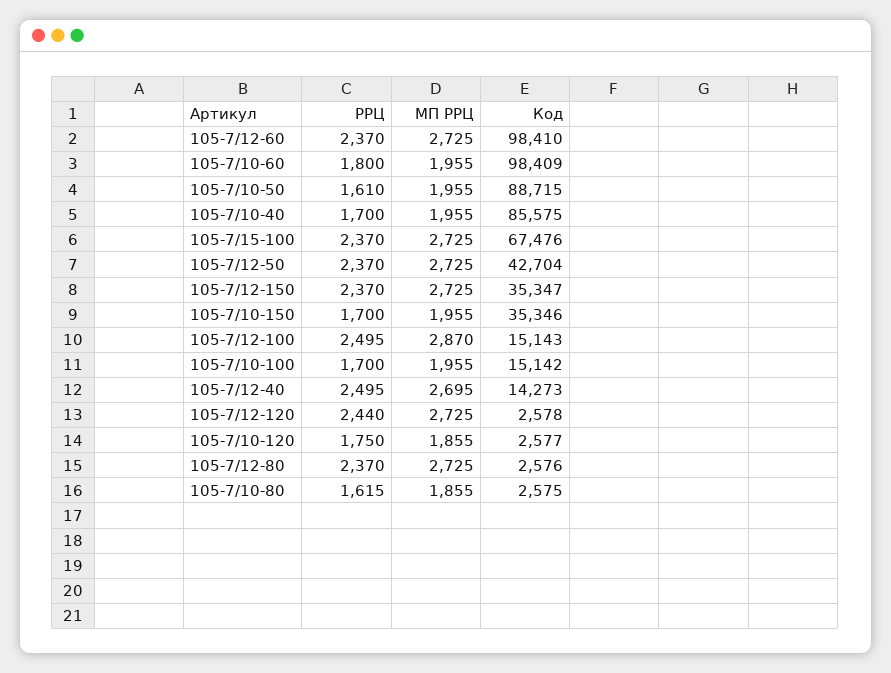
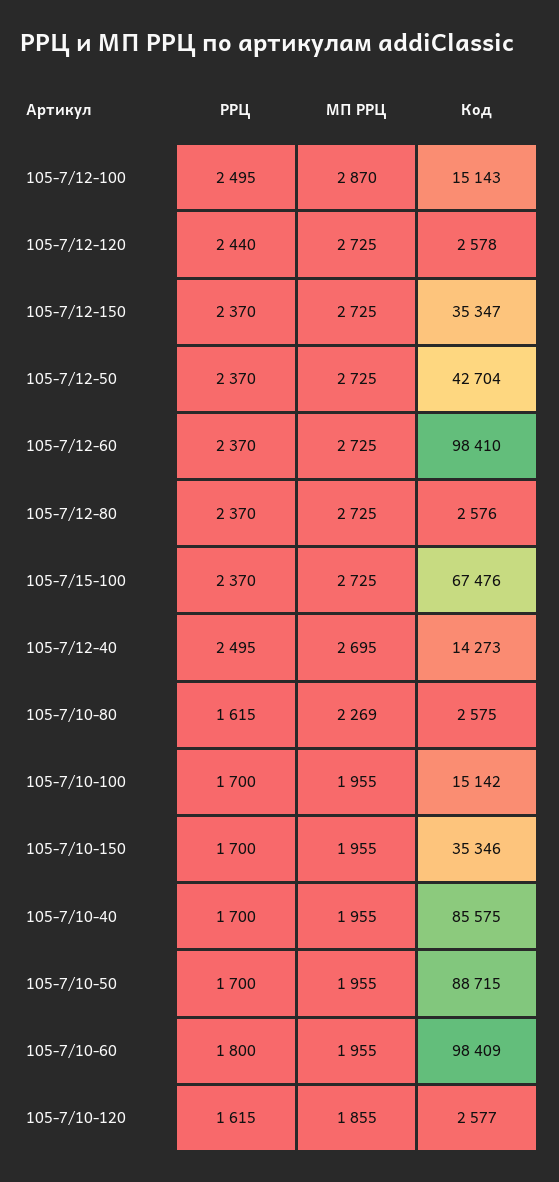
  {
    "РРЦ": {
      "105-7/12-60": 2370,
      "105-7/10-60": 1800,
-     "105-7/10-50": 1610,
+     "105-7/10-50": 1700,
      "105-7/10-40": 1700,
      "105-7/15-100": 2370,
      "105-7/12-50": 2370,
      "105-7/12-150": 2370,
      "105-7/10-150": 1700,
      "105-7/12-100": 2495,
      "105-7/10-100": 1700,
      "105-7/12-40": 2495,
      "105-7/12-120": 2440,
-     "105-7/10-120": 1750,
+     "105-7/10-120": 1615,
      "105-7/12-80": 2370,
      "105-7/10-80": 1615
    },
    "МП РРЦ": {
      "105-7/12-60": 2725,
      "105-7/10-60": 1955,
      "105-7/10-50": 1955,
      "105-7/10-40": 1955,
      "105-7/15-100": 2725,
      "105-7/12-50": 2725,
      "105-7/12-150": 2725,
      "105-7/10-150": 1955,
      "105-7/12-100": 2870,
      "105-7/10-100": 1955,
      "105-7/12-40": 2695,
      "105-7/12-120": 2725,
      "105-7/10-120": 1855,
      "105-7/12-80": 2725,
-     "105-7/10-80": 1855
+     "105-7/10-80": 2269
    },
    "Код": {
      "105-7/12-60": 98410,
      "105-7/10-60": 98409,
      "105-7/10-50": 88715,
      "105-7/10-40": 85575,
      "105-7/15-100": 67476,
      "105-7/12-50": 42704,
      "105-7/12-150": 35347,
      "105-7/10-150": 35346,
      "105-7/12-100": 15143,
      "105-7/10-100": 15142,
      "105-7/12-40": 14273,
      "105-7/12-120": 2578,
      "105-7/10-120": 2577,
      "105-7/12-80": 2576,
      "105-7/10-80": 2575
    }
  }

